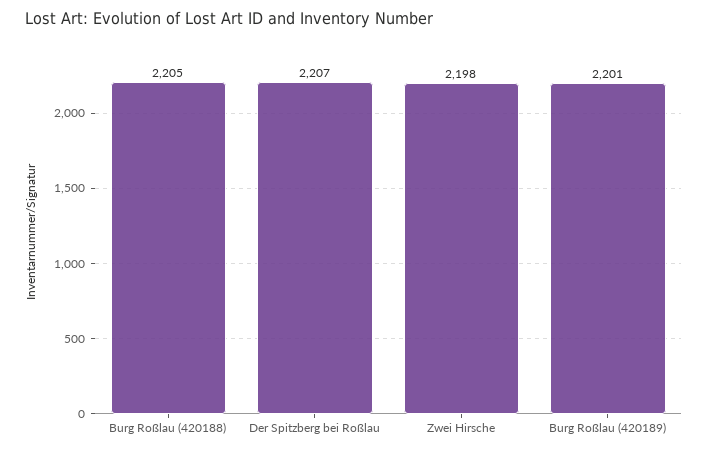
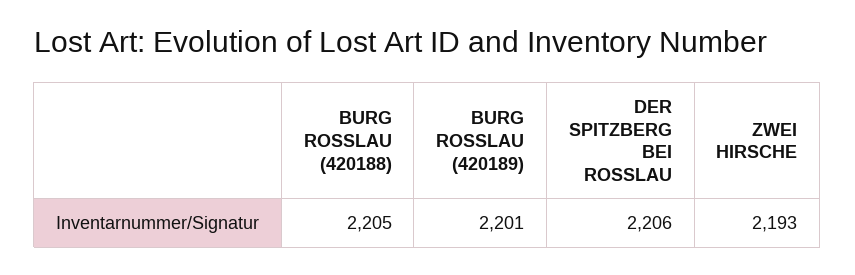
  {
    "Burg Roßlau (420188)": 2205,
-   "Der Spitzberg bei Roßlau": 2207,
+   "Der Spitzberg bei Roßlau": 2206,
-   "Zwei Hirsche": 2198,
+   "Zwei Hirsche": 2193,
    "Burg Roßlau (420189)": 2201
  }

